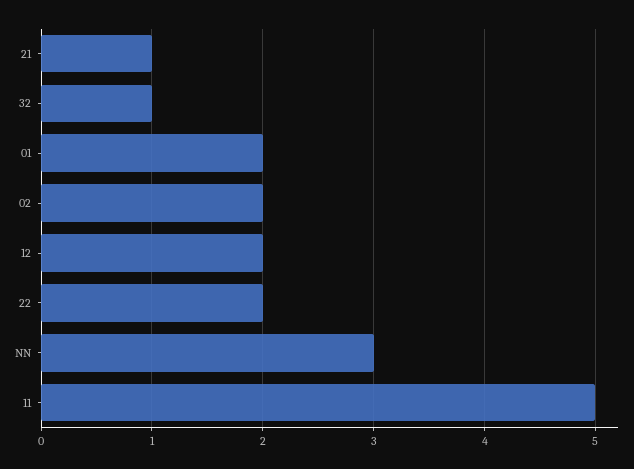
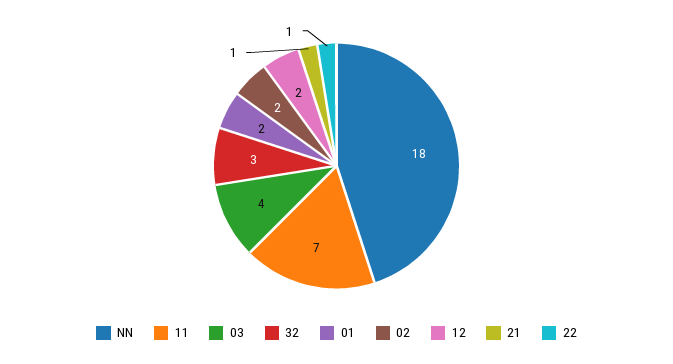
  {
    "21": 1,
-   "32": 1,
+   "32": 3,
    "01": 2,
    "02": 2,
    "12": 2,
-   "22": 2,
+   "22": 1,
-   "NN": 3,
+   "NN": 18,
-   "11": 5
+   "11": 7,
+   "03": 4
  }

